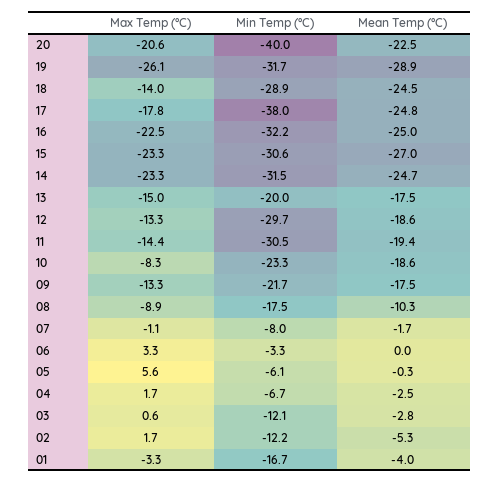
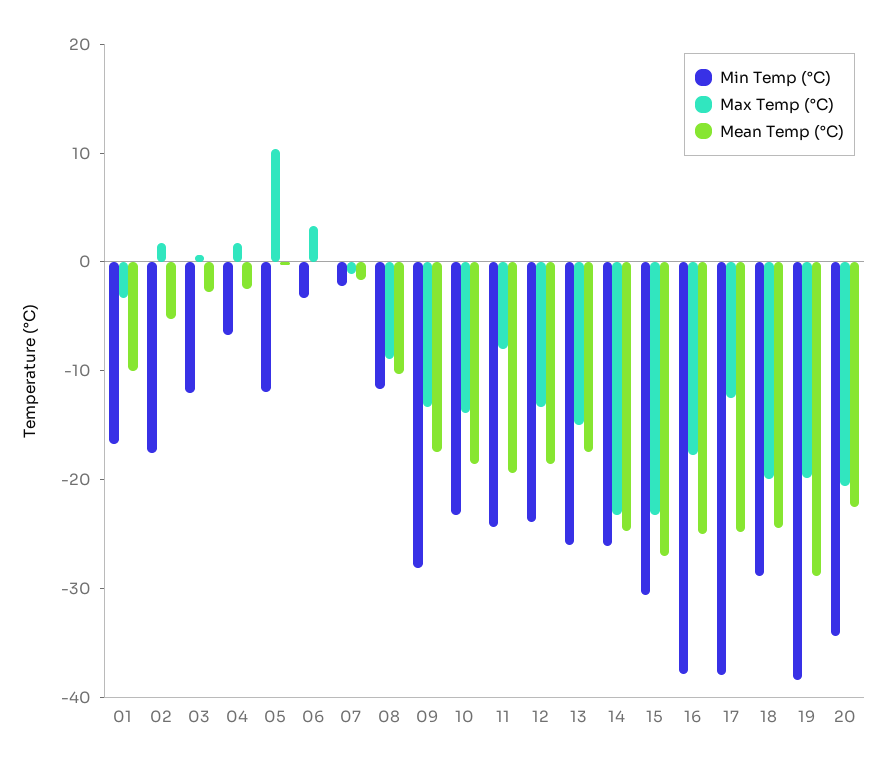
  {
    "Max Temp (°C)": {
      "20": -20.6,
-     "19": -26.1,
+     "19": -20,
-     "18": -14,
+     "18": -20,
-     "17": -17.8,
+     "17": -12,
-     "16": -22.5,
+     "16": -18,
      "15": -23.3,
      "14": -23.3,
      "13": -15,
      "12": -13.3,
-     "11": -14.4,
+     "11": -8,
-     "10": -8.3,
+     "10": -14,
      "09": -13.3,
      "08": -8.9,
      "07": -1.1,
      "06": 3.3,
-     "05": 5.6,
+     "05": 10,
      "04": 1.7,
      "03": 0.6,
      "02": 1.7,
      "01": -3.3
    },
    "Min Temp (°C)": {
-     "20": -40,
+     "20": -34,
-     "19": -31.7,
+     "19": -38,
      "18": -28.9,
      "17": -38,
-     "16": -32.2,
+     "16": -38,
      "15": -30.6,
-     "14": -31.5,
+     "14": -26,
-     "13": -20,
+     "13": -26,
-     "12": -29.7,
+     "12": -24,
-     "11": -30.5,
+     "11": -24,
      "10": -23.3,
-     "09": -21.7,
+     "09": -28,
-     "08": -17.5,
+     "08": -12,
-     "07": -8,
+     "07": -2,
      "06": -3.3,
-     "05": -6.1,
+     "05": -12,
      "04": -6.7,
      "03": -12.1,
-     "02": -12.2,
+     "02": -18,
      "01": -16.7
    },
    "Mean Temp (°C)": {
      "20": -22.5,
      "19": -28.9,
      "18": -24.5,
      "17": -24.8,
      "16": -25,
      "15": -27,
      "14": -24.7,
      "13": -17.5,
      "12": -18.6,
      "11": -19.4,
      "10": -18.6,
      "09": -17.5,
      "08": -10.3,
      "07": -1.7,
      "06": 0,
      "05": -0.3,
      "04": -2.5,
      "03": -2.8,
      "02": -5.3,
-     "01": -4
+     "01": -10
    }
  }

